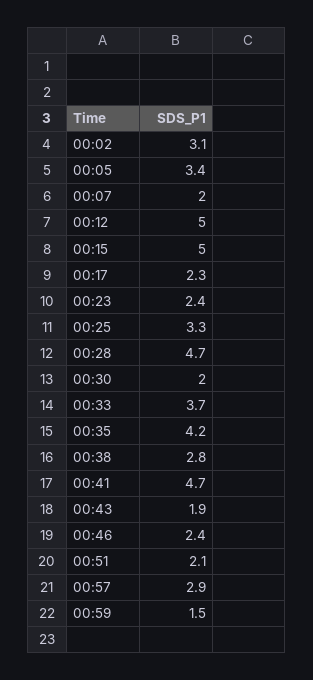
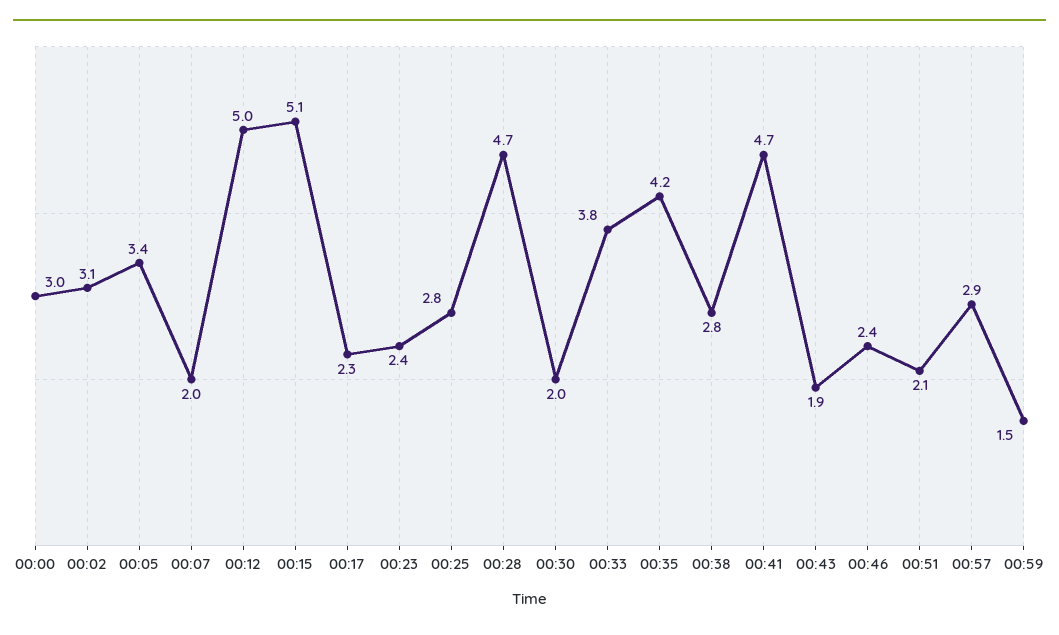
  {
    "00:02": 3.1,
    "00:05": 3.4,
    "00:07": 2,
    "00:12": 5,
-   "00:15": 5,
+   "00:15": 5.1,
    "00:17": 2.3,
    "00:23": 2.4,
-   "00:25": 3.3,
+   "00:25": 2.8,
    "00:28": 4.7,
    "00:30": 2,
-   "00:33": 3.7,
+   "00:33": 3.8,
    "00:35": 4.2,
    "00:38": 2.8,
    "00:41": 4.7,
    "00:43": 1.9,
    "00:46": 2.4,
    "00:51": 2.1,
    "00:57": 2.9,
-   "00:59": 1.5
+   "00:59": 1.5,
+   "00:00": 3
  }

